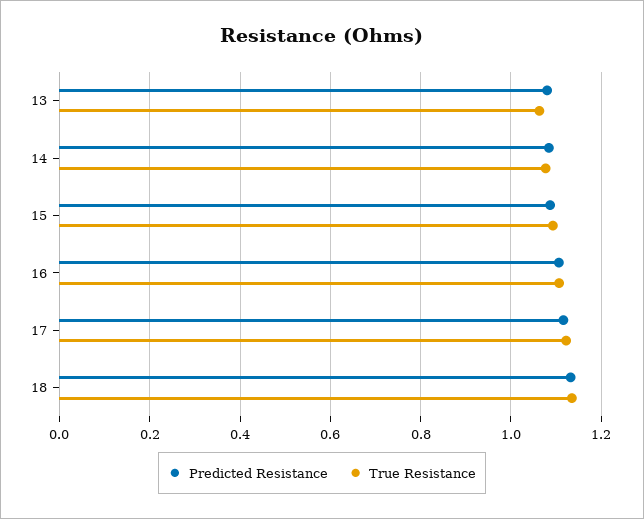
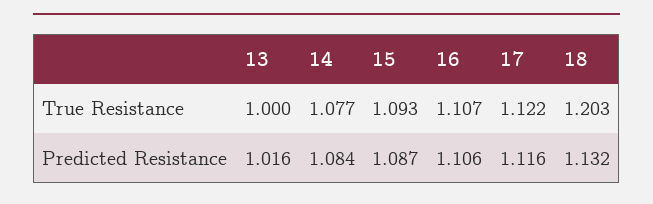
  {
    "Predicted Resistance": {
-     "13": 1.08,
+     "13": 1.016,
      "14": 1.084,
      "15": 1.087,
      "16": 1.106,
      "17": 1.116,
      "18": 1.132
    },
    "True Resistance": {
-     "13": 1.06,
+     "13": 1,
      "14": 1.077,
      "15": 1.093,
      "16": 1.107,
      "17": 1.122,
-     "18": 1.14
+     "18": 1.203
    }
  }

